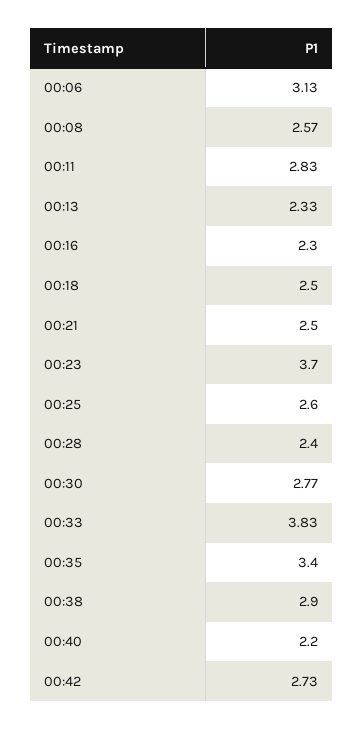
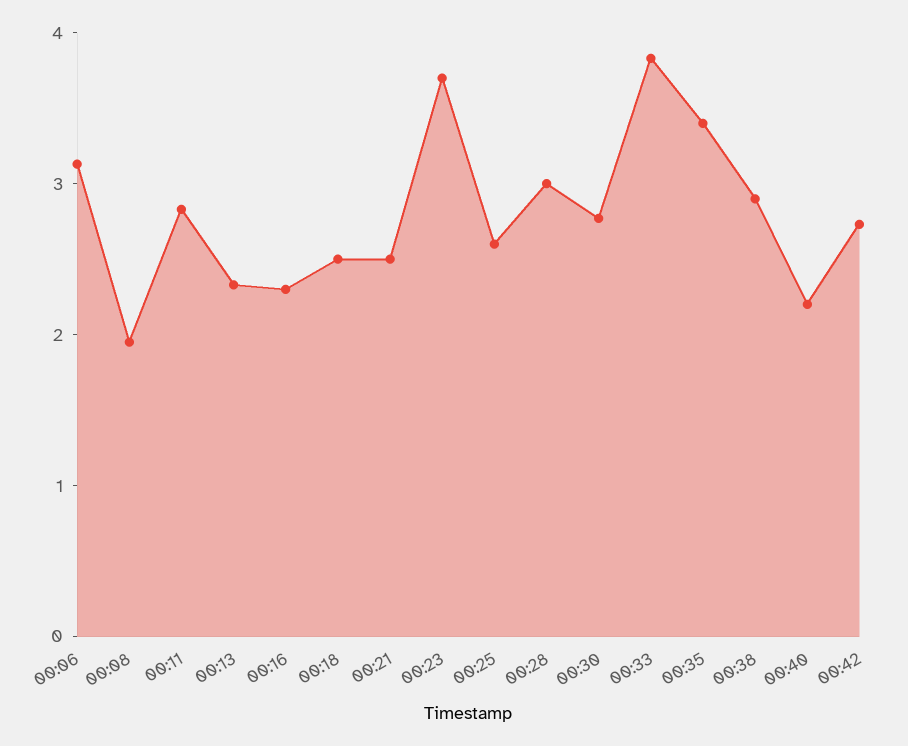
  {
    "00:06": 3.13,
-   "00:08": 2.57,
+   "00:08": 2,
    "00:11": 2.83,
    "00:13": 2.33,
    "00:16": 2.3,
    "00:18": 2.5,
    "00:21": 2.5,
    "00:23": 3.7,
    "00:25": 2.6,
-   "00:28": 2.4,
+   "00:28": 3,
    "00:30": 2.77,
    "00:33": 3.83,
    "00:35": 3.4,
    "00:38": 2.9,
    "00:40": 2.2,
    "00:42": 2.73
  }

